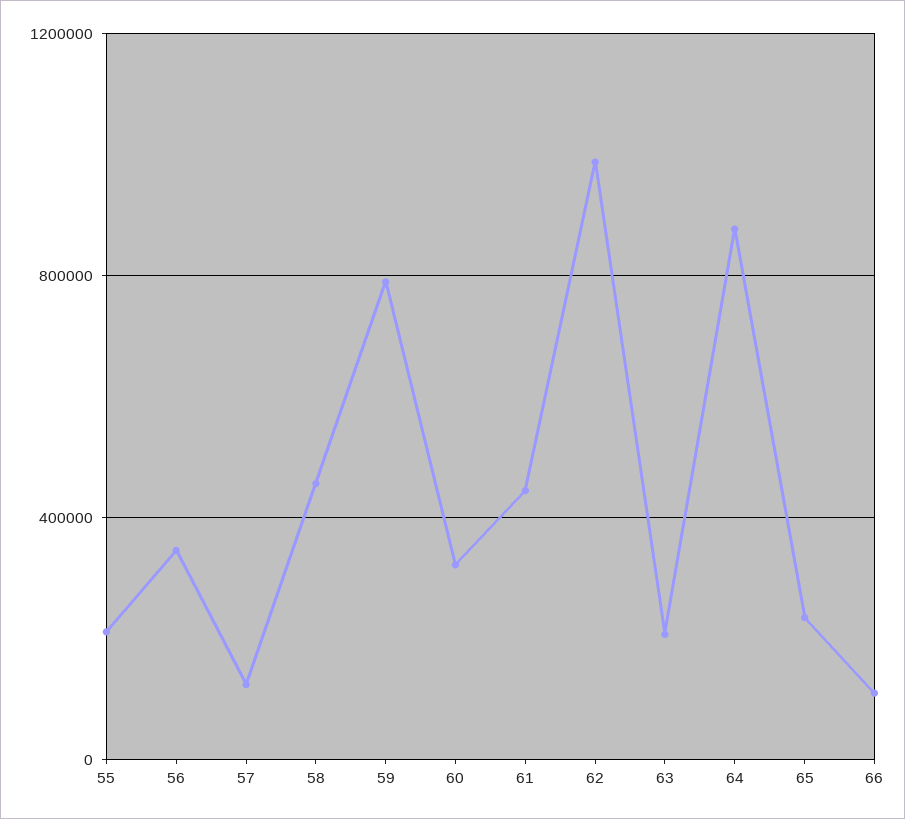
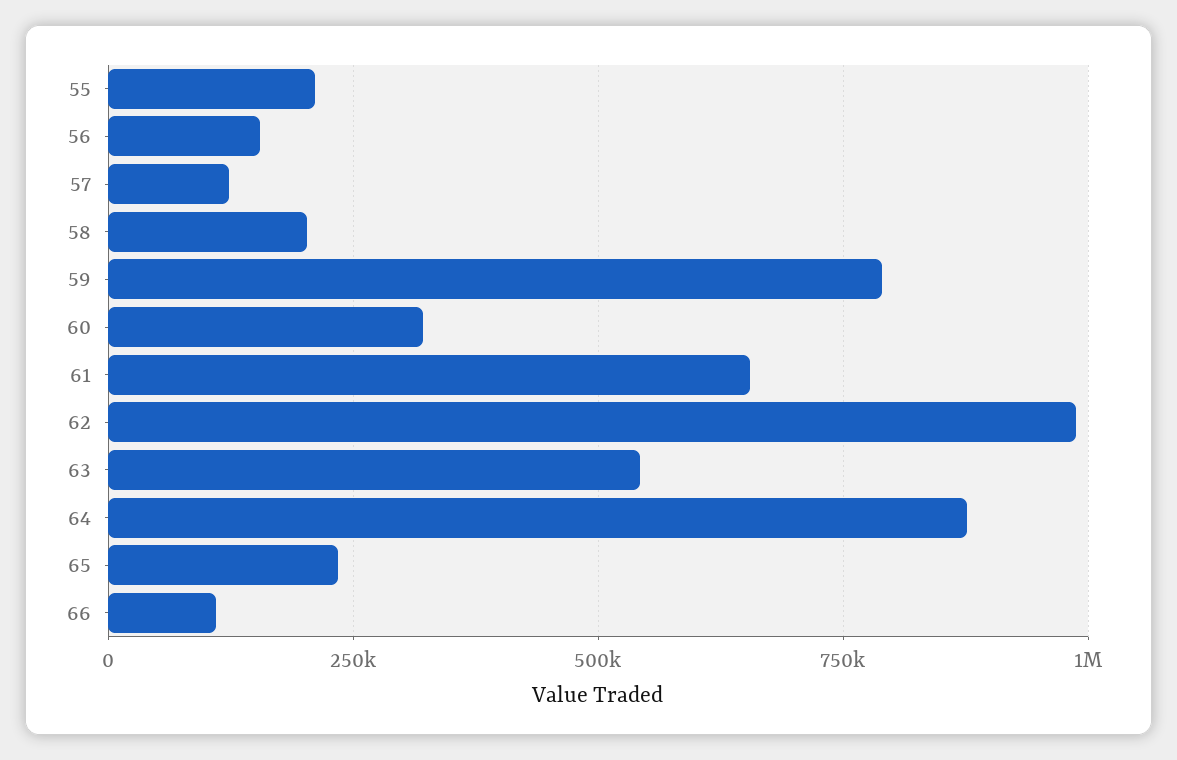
  {
    "55": 200000,
-   "56": 350000,
+   "56": 150000,
    "57": 125000,
-   "58": 450000,
+   "58": 200000,
    "59": 800000,
    "60": 325000,
-   "61": 450000,
+   "61": 650000,
    "62": 975000,
-   "63": 200000,
+   "63": 550000,
    "64": 875000,
    "65": 225000,
    "66": 100000
  }

